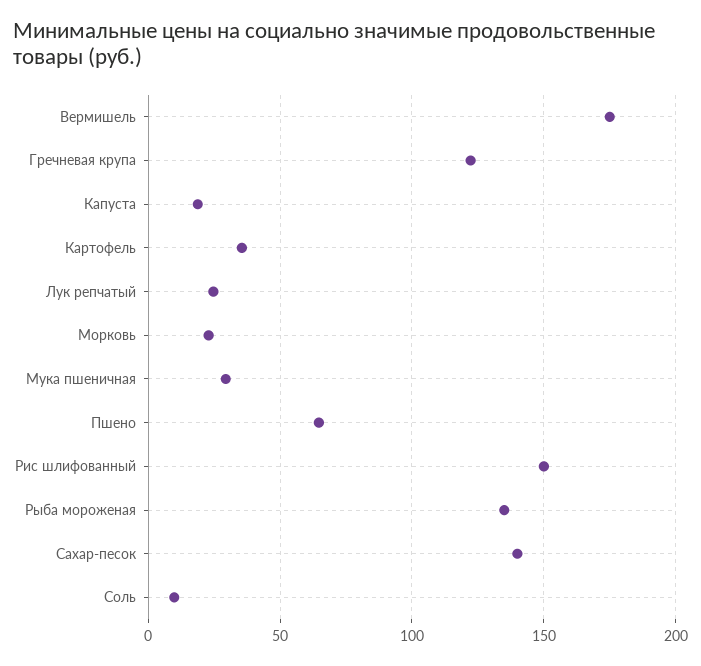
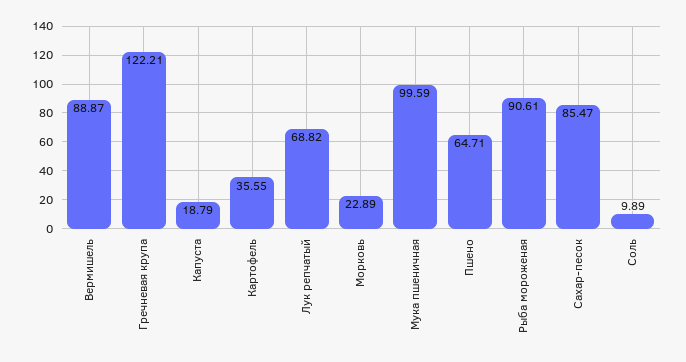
  {
-   "Вермишель": 175,
+   "Вермишель": 88.87,
    "Гречневая крупа": 122.21,
    "Капуста": 18.79,
    "Картофель": 35.55,
-   "Лук репчатый": 25,
+   "Лук репчатый": 68.82,
    "Морковь": 22.89,
-   "Мука пшеничная": 30,
+   "Мука пшеничная": 99.59,
    "Пшено": 64.71,
-   "Рис шлифованный": 150,
-   "Рыба мороженая": 135,
+   "Рыба мороженая": 90.61,
-   "Сахар-песок": 140,
+   "Сахар-песок": 85.47,
    "Соль": 9.89
  }

